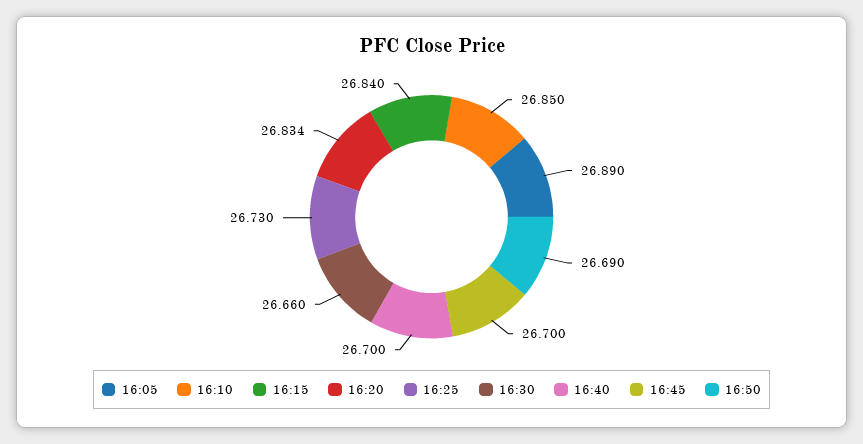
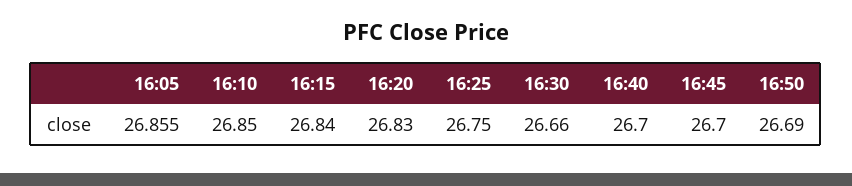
  {
-   "16:05": 26.89,
+   "16:05": 26.855,
    "16:10": 26.85,
    "16:15": 26.84,
-   "16:20": 26.834,
+   "16:20": 26.83,
-   "16:25": 26.73,
+   "16:25": 26.75,
    "16:30": 26.66,
    "16:40": 26.7,
    "16:45": 26.7,
    "16:50": 26.69
  }

